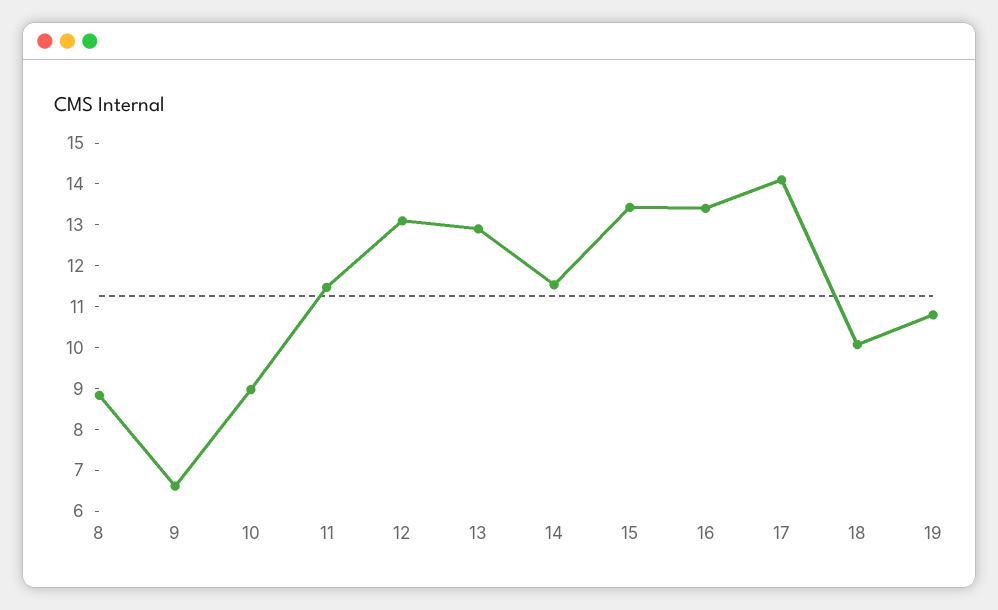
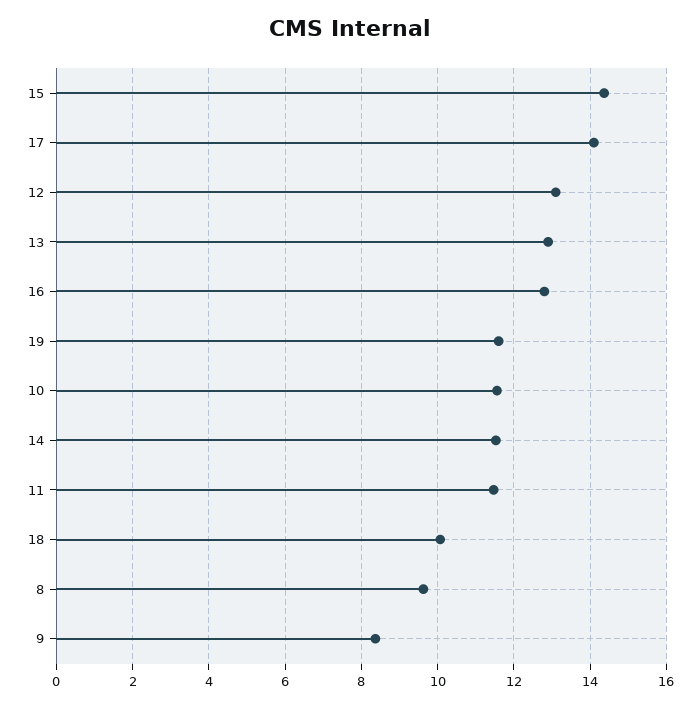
  {
-   "8": 8.8,
+   "8": 9.6,
-   "9": 6.6,
+   "9": 8.4,
-   "10": 9,
+   "10": 11.6,
    "11": 11.4,
    "12": 13.2,
    "13": 13,
    "14": 11.6,
-   "15": 13.4,
+   "15": 14.4,
-   "16": 13.4,
+   "16": 12.8,
    "17": 14.2,
    "18": 10,
-   "19": 10.8
+   "19": 11.6
  }

